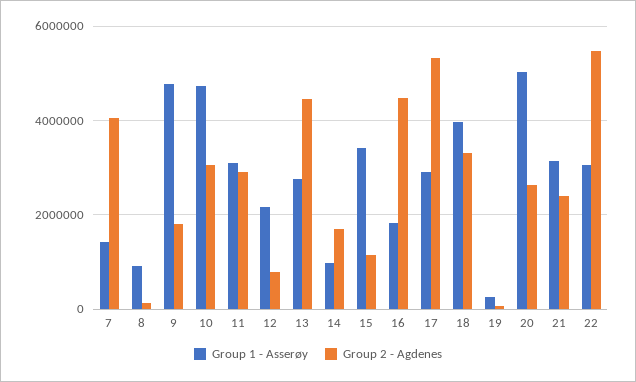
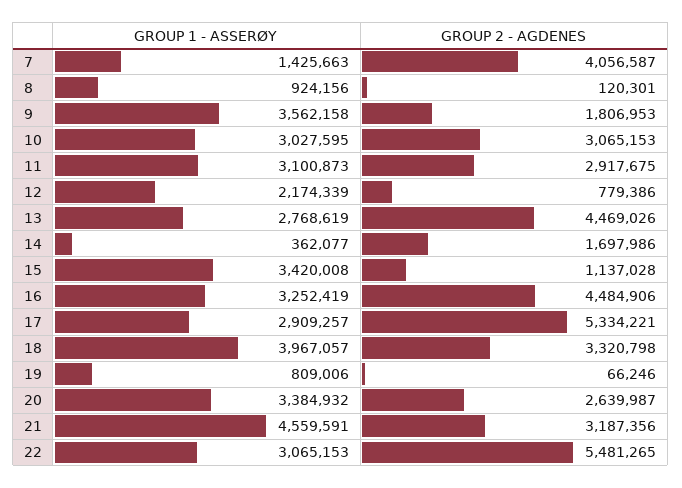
  {
    "Group 1 - Asserøy": {
      "7": 1425663,
      "8": 924156,
-     "9": 4800000,
+     "9": 3562158,
-     "10": 4800000,
+     "10": 3027595,
      "11": 3100873,
      "12": 2174339,
      "13": 2768619,
-     "14": 1000000,
+     "14": 362077,
      "15": 3420008,
-     "16": 1800000,
+     "16": 3252419,
      "17": 2909257,
      "18": 3967057,
-     "19": 200000,
+     "19": 809006,
-     "20": 5000000,
+     "20": 3384932,
-     "21": 3200000,
+     "21": 4559591,
      "22": 3065153
    },
    "Group 2 - Agdenes": {
      "7": 4056587,
      "8": 120301,
      "9": 1806953,
      "10": 3065153,
      "11": 2917675,
      "12": 779386,
      "13": 4469026,
      "14": 1697986,
      "15": 1137028,
      "16": 4484906,
      "17": 5334221,
      "18": 3320798,
      "19": 66246,
      "20": 2639987,
-     "21": 2400000,
+     "21": 3187356,
      "22": 5481265
    }
  }

